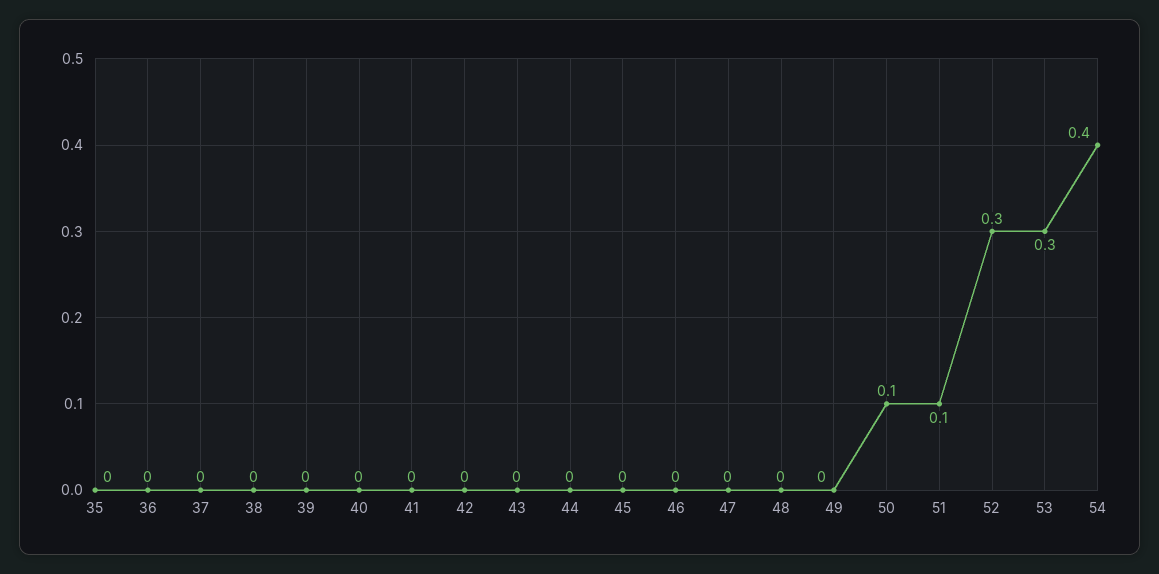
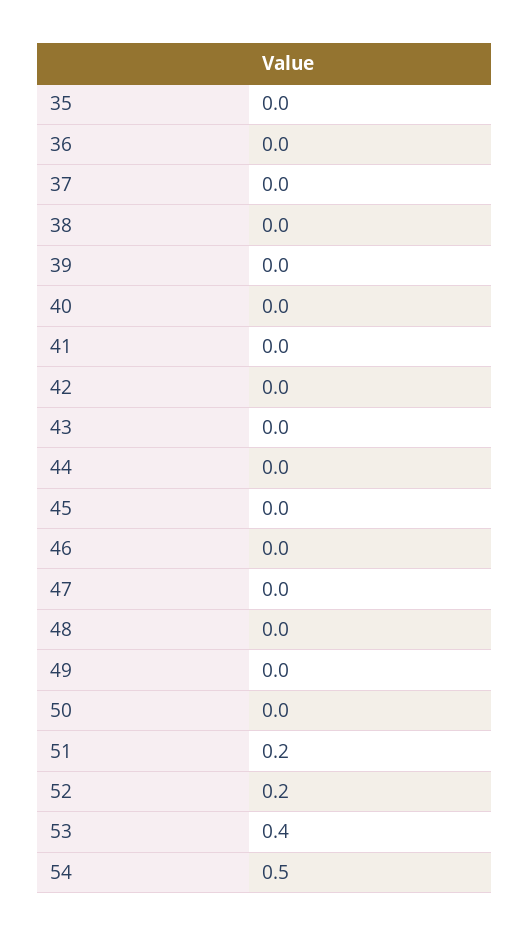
  {
    "35": 0,
    "36": 0,
    "37": 0,
    "38": 0,
    "39": 0,
    "40": 0,
    "41": 0,
    "42": 0,
    "43": 0,
    "44": 0,
    "45": 0,
    "46": 0,
    "47": 0,
    "48": 0,
    "49": 0,
-   "50": 0.1,
+   "50": 0,
-   "51": 0.1,
+   "51": 0.2,
-   "52": 0.3,
+   "52": 0.2,
-   "53": 0.3,
+   "53": 0.4,
-   "54": 0.4
+   "54": 0.5
  }

